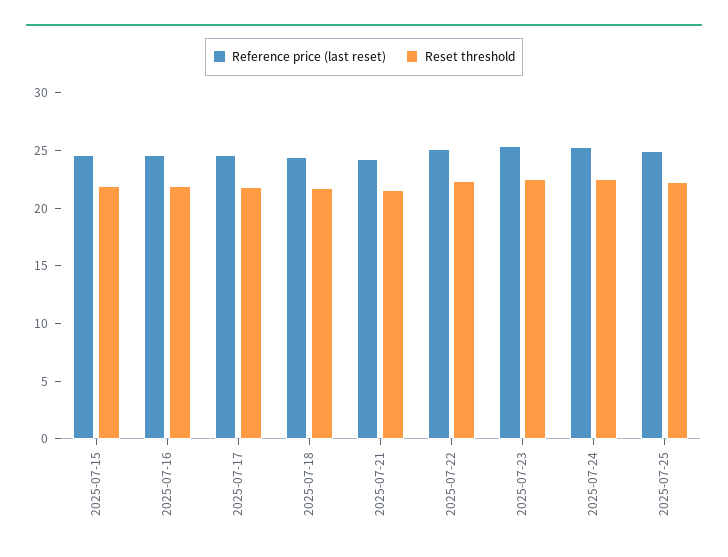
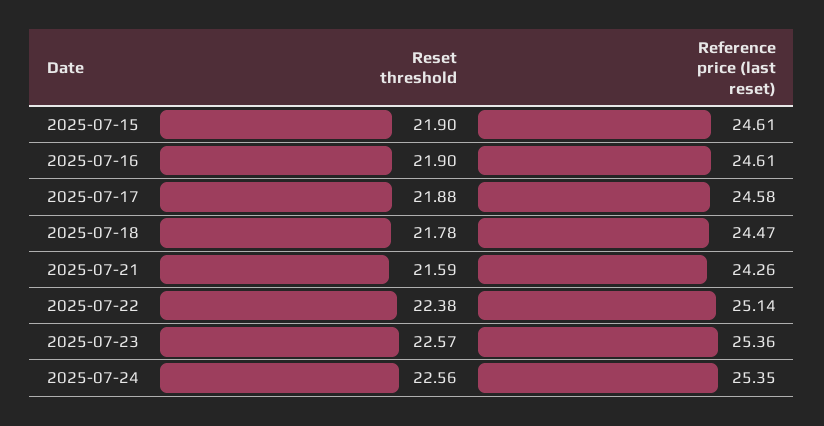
  {
    "Reference price (last reset)": {
      "2025-07-15": 24.61,
      "2025-07-16": 24.61,
      "2025-07-17": 24.58,
      "2025-07-18": 24.47,
      "2025-07-21": 24.26,
      "2025-07-22": 25.14,
      "2025-07-23": 25.36,
-     "2025-07-24": 25.35,
+     "2025-07-24": 25.35
-     "2025-07-25": 25
    },
    "Reset threshold": {
      "2025-07-15": 21.9,
      "2025-07-16": 21.9,
      "2025-07-17": 21.88,
      "2025-07-18": 21.78,
      "2025-07-21": 21.59,
      "2025-07-22": 22.38,
      "2025-07-23": 22.57,
-     "2025-07-24": 22.56,
+     "2025-07-24": 22.56
-     "2025-07-25": 22
    }
  }

